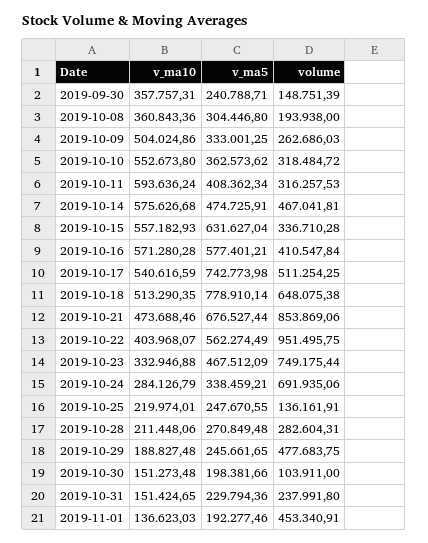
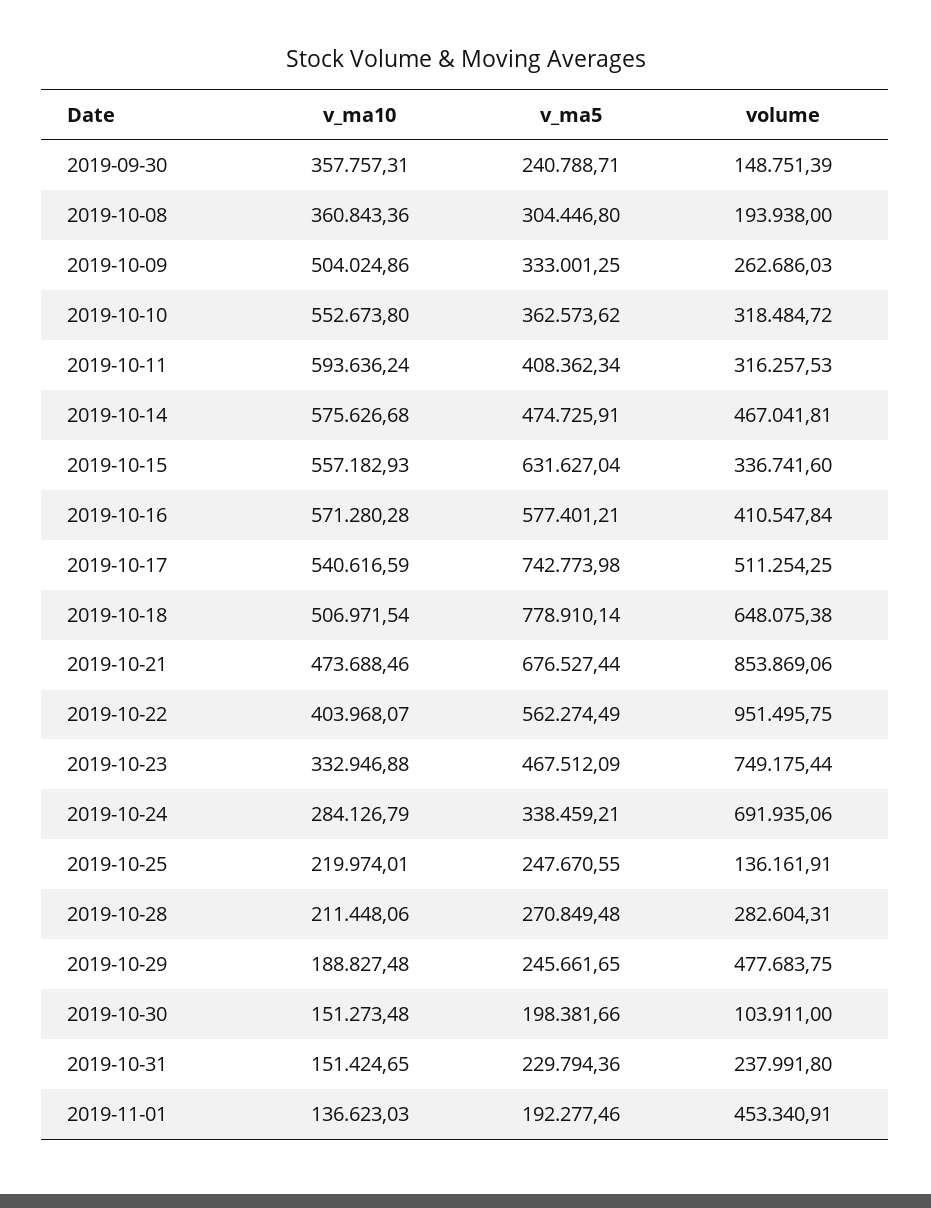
  {
    "v_ma10": {
      "2019-09-30": 357757.31,
      "2019-10-08": 360843.36,
      "2019-10-09": 504024.86,
      "2019-10-10": 552673.8,
      "2019-10-11": 593636.24,
      "2019-10-14": 575626.68,
      "2019-10-15": 557182.93,
      "2019-10-16": 571280.28,
      "2019-10-17": 540616.59,
-     "2019-10-18": 513290.35,
+     "2019-10-18": 506971.54,
      "2019-10-21": 473688.46,
      "2019-10-22": 403968.07,
      "2019-10-23": 332946.88,
      "2019-10-24": 284126.79,
      "2019-10-25": 219974.01,
      "2019-10-28": 211448.06,
      "2019-10-29": 188827.48,
      "2019-10-30": 151273.48,
      "2019-10-31": 151424.65,
      "2019-11-01": 136623.03
    },
    "v_ma5": {
      "2019-09-30": 240788.71,
      "2019-10-08": 304446.8,
      "2019-10-09": 333001.25,
      "2019-10-10": 362573.62,
      "2019-10-11": 408362.34,
      "2019-10-14": 474725.91,
      "2019-10-15": 631627.04,
      "2019-10-16": 577401.21,
      "2019-10-17": 742773.98,
      "2019-10-18": 778910.14,
      "2019-10-21": 676527.44,
      "2019-10-22": 562274.49,
      "2019-10-23": 467512.09,
      "2019-10-24": 338459.21,
      "2019-10-25": 247670.55,
      "2019-10-28": 270849.48,
      "2019-10-29": 245661.65,
      "2019-10-30": 198381.66,
      "2019-10-31": 229794.36,
      "2019-11-01": 192277.46
    },
    "volume": {
      "2019-09-30": 148751.39,
      "2019-10-08": 193938,
      "2019-10-09": 262686.03,
      "2019-10-10": 318484.72,
      "2019-10-11": 316257.53,
      "2019-10-14": 467041.81,
-     "2019-10-15": 336710.28,
+     "2019-10-15": 336741.6,
      "2019-10-16": 410547.84,
      "2019-10-17": 511254.25,
      "2019-10-18": 648075.38,
      "2019-10-21": 853869.06,
      "2019-10-22": 951495.75,
      "2019-10-23": 749175.44,
      "2019-10-24": 691935.06,
      "2019-10-25": 136161.91,
      "2019-10-28": 282604.31,
      "2019-10-29": 477683.75,
      "2019-10-30": 103911,
      "2019-10-31": 237991.8,
      "2019-11-01": 453340.91
    }
  }

